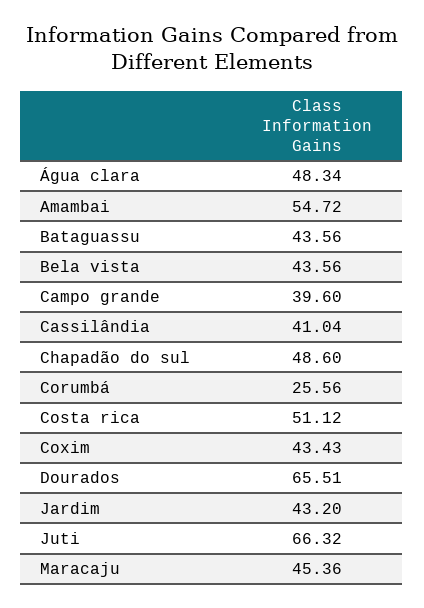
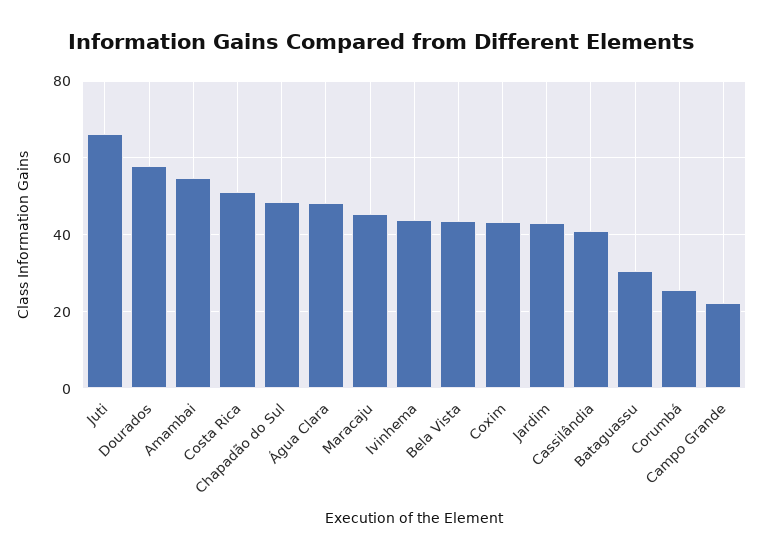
  {
    "Água clara": 48.34,
    "Amambai": 54.72,
-   "Bataguassu": 43.56,
+   "Bataguassu": 30,
    "Bela vista": 43.56,
-   "Campo grande": 39.6,
+   "Campo grande": 22,
    "Cassilândia": 41.04,
    "Chapadão do sul": 48.6,
    "Corumbá": 25.56,
    "Costa rica": 51.12,
    "Coxim": 43.43,
-   "Dourados": 65.51,
+   "Dourados": 58,
    "Jardim": 43.2,
    "Juti": 66.32,
-   "Maracaju": 45.36
+   "Maracaju": 45.36,
+   "Ivinhema": 44
  }

